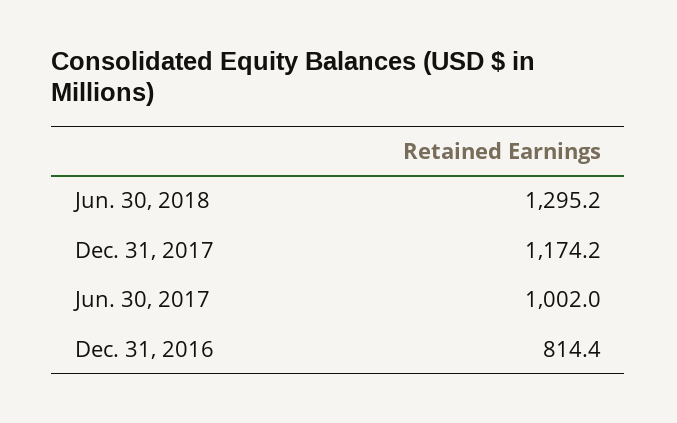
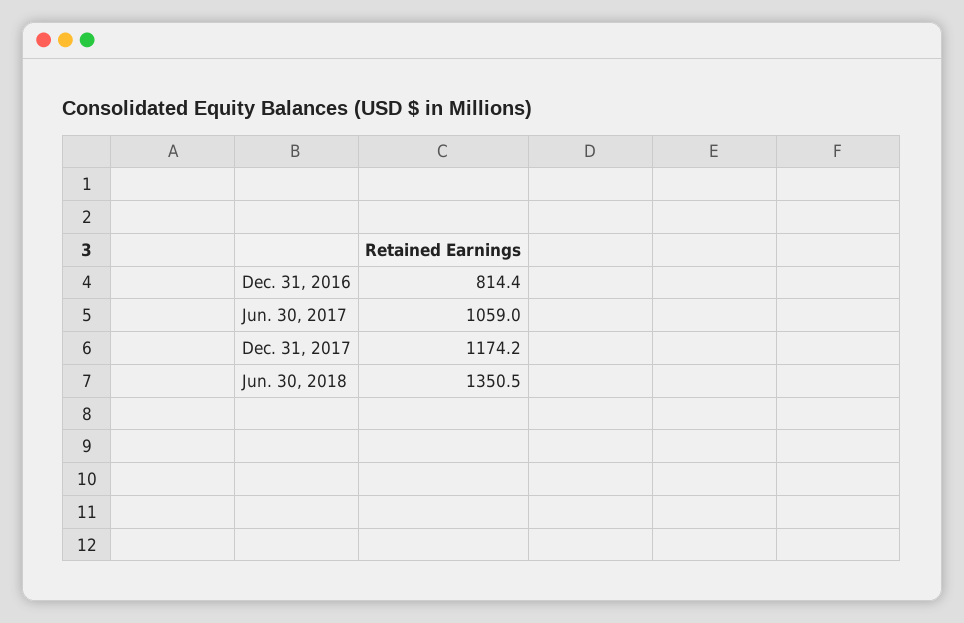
  {
-   "Jun. 30, 2018": 1295.2,
+   "Jun. 30, 2018": 1350.5,
    "Dec. 31, 2017": 1174.2,
-   "Jun. 30, 2017": 1002,
+   "Jun. 30, 2017": 1059,
    "Dec. 31, 2016": 814.4
  }

